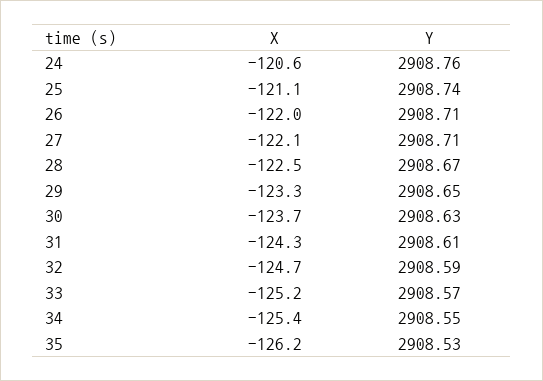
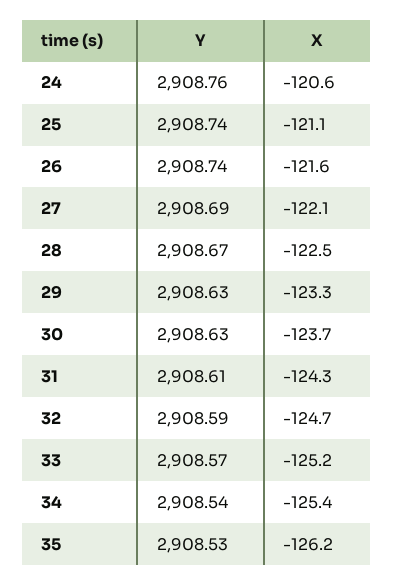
  {
    "X": {
      "24": -120.6,
      "25": -121.1,
-     "26": -122,
+     "26": -121.6,
      "27": -122.1,
      "28": -122.5,
      "29": -123.3,
      "30": -123.7,
      "31": -124.3,
      "32": -124.7,
      "33": -125.2,
      "34": -125.4,
      "35": -126.2
    },
    "Y": {
      "24": 2908.76,
      "25": 2908.74,
-     "26": 2908.71,
+     "26": 2908.74,
-     "27": 2908.71,
+     "27": 2908.69,
      "28": 2908.67,
-     "29": 2908.65,
+     "29": 2908.63,
      "30": 2908.63,
      "31": 2908.61,
      "32": 2908.59,
      "33": 2908.57,
-     "34": 2908.55,
+     "34": 2908.54,
      "35": 2908.53
    }
  }

